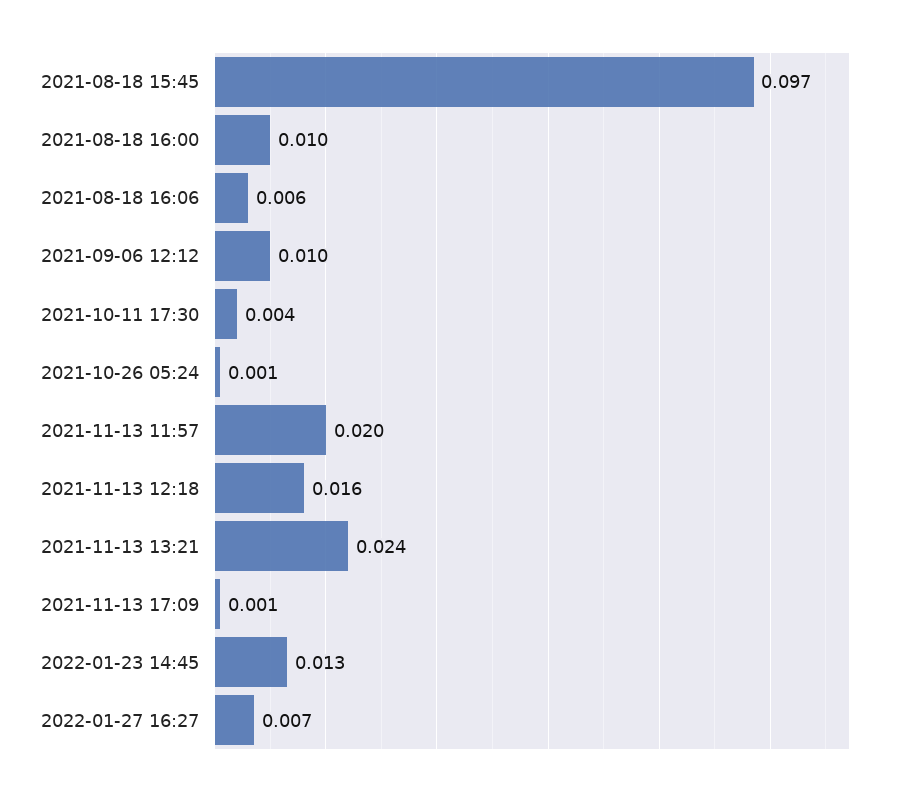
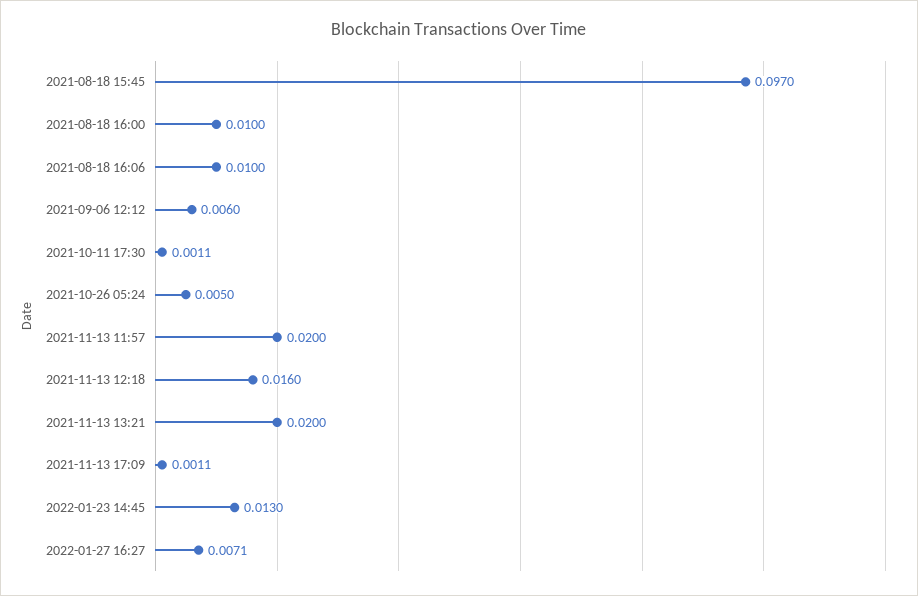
  {
    "2021-08-18 15:45": 0.097,
    "2021-08-18 16:00": 0.01,
-   "2021-08-18 16:06": 0.006,
+   "2021-08-18 16:06": 0.01,
-   "2021-09-06 12:12": 0.01,
+   "2021-09-06 12:12": 0.006,
-   "2021-10-11 17:30": 0.004,
+   "2021-10-11 17:30": 0.0011,
-   "2021-10-26 05:24": 0.001,
+   "2021-10-26 05:24": 0.005,
    "2021-11-13 11:57": 0.02,
    "2021-11-13 12:18": 0.016,
-   "2021-11-13 13:21": 0.024,
+   "2021-11-13 13:21": 0.02,
    "2021-11-13 17:09": 0.0011,
    "2022-01-23 14:45": 0.013,
    "2022-01-27 16:27": 0.0071
  }

